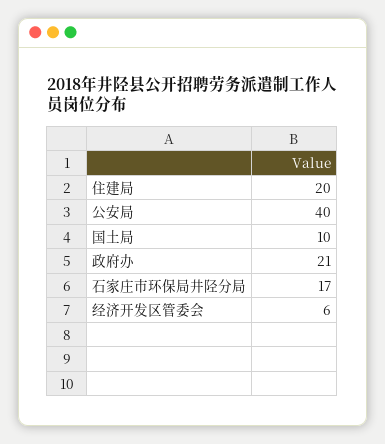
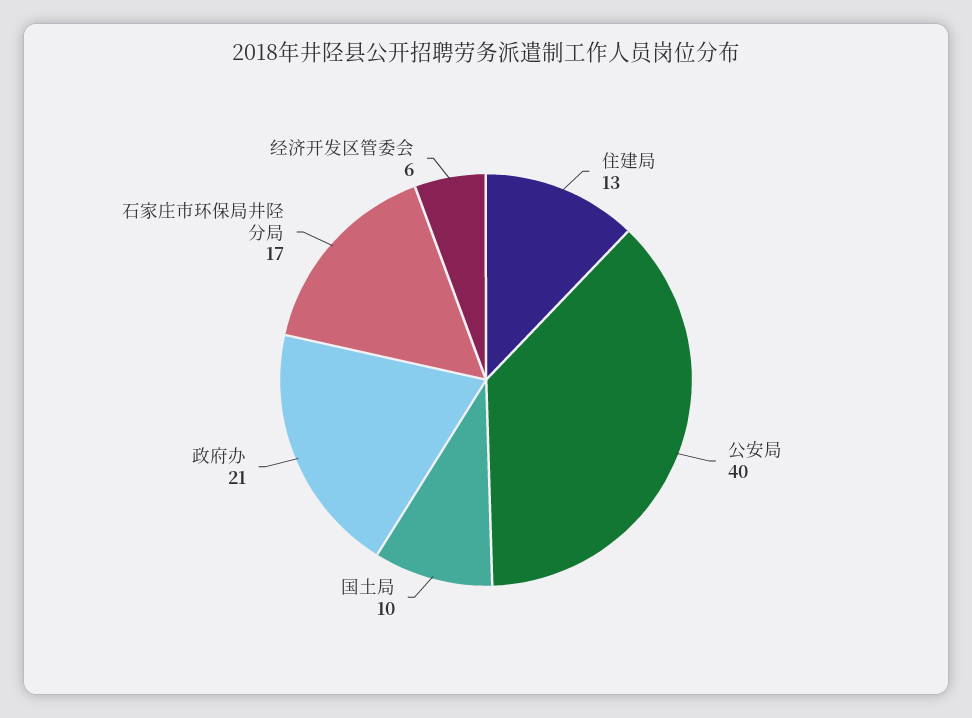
  {
-   "住建局": 20,
+   "住建局": 13,
    "公安局": 40,
    "国土局": 10,
    "政府办": 21,
    "石家庄市环保局井陉分局": 17,
    "经济开发区管委会": 6
  }

